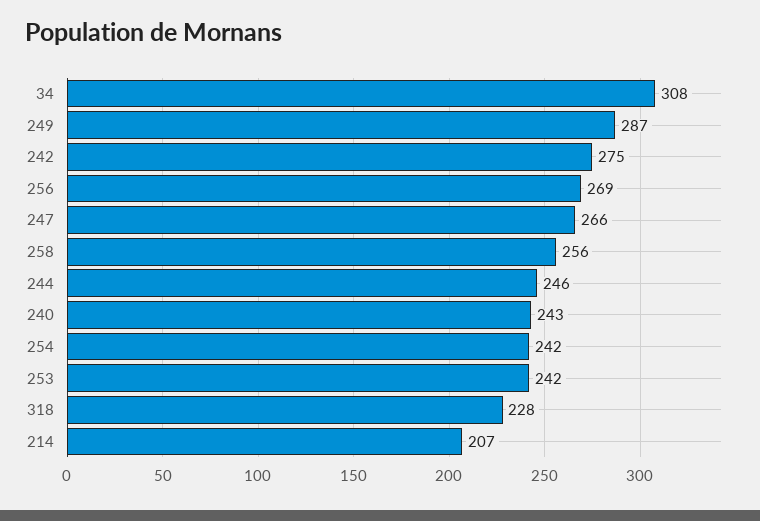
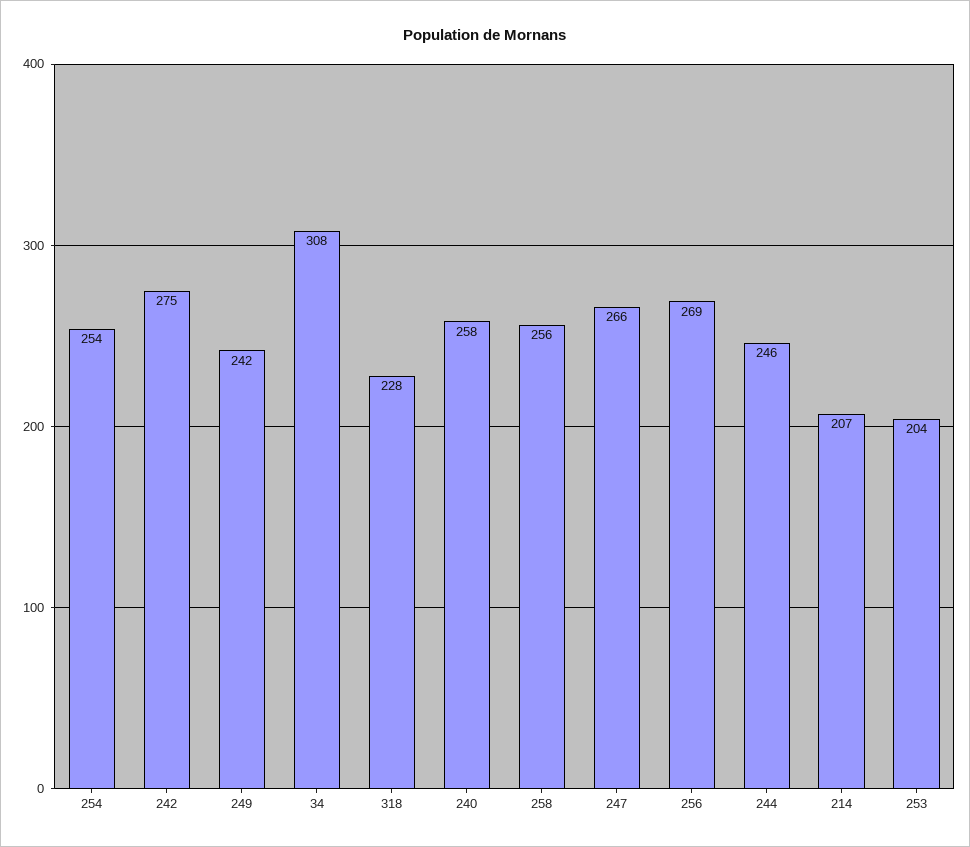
  {
    "34": 308,
-   "249": 287,
+   "249": 242,
    "242": 275,
    "256": 269,
    "247": 266,
    "258": 256,
    "244": 246,
-   "240": 243,
+   "240": 258,
-   "254": 242,
+   "254": 254,
-   "253": 242,
+   "253": 204,
    "318": 228,
    "214": 207
  }

